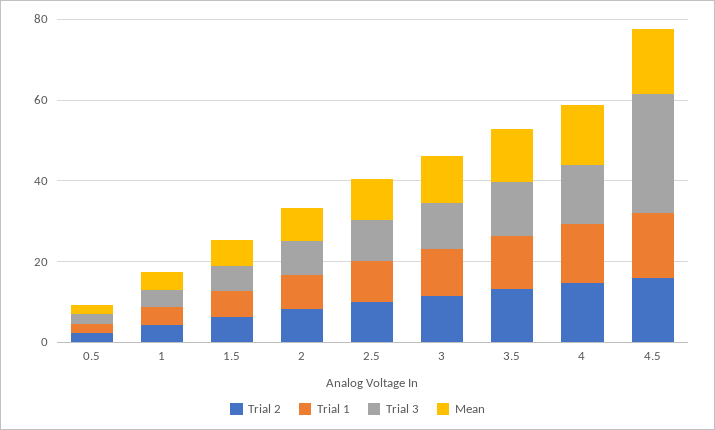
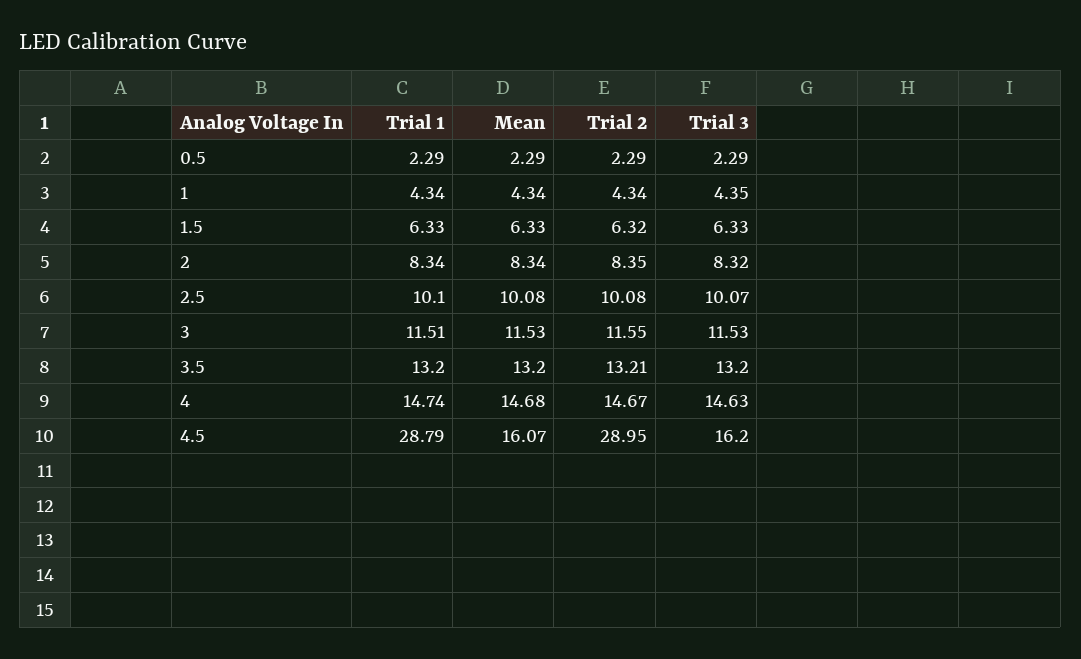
  {
    "Trial 2": {
      "0.5": 2.29,
      "1": 4.34,
      "1.5": 6.32,
      "2": 8.35,
      "2.5": 10.08,
      "3": 11.55,
      "3.5": 13.21,
      "4": 14.67,
-     "4.5": 15
+     "4.5": 28.95
    },
    "Trial 1": {
      "0.5": 2.29,
      "1": 4.34,
      "1.5": 6.33,
      "2": 8.34,
      "2.5": 10.1,
      "3": 11.51,
      "3.5": 13.2,
      "4": 14.74,
-     "4.5": 15
+     "4.5": 28.79
    },
    "Trial 3": {
      "0.5": 2.29,
      "1": 4.35,
      "1.5": 6.33,
      "2": 8.32,
      "2.5": 10.07,
      "3": 11.53,
      "3.5": 13.2,
      "4": 14.63,
-     "4.5": 30
+     "4.5": 16.2
    },
    "Mean": {
      "0.5": 2.29,
      "1": 4.34,
      "1.5": 6.33,
      "2": 8.34,
      "2.5": 10.08,
      "3": 11.53,
      "3.5": 13.2,
      "4": 14.68,
      "4.5": 16.07
    }
  }

